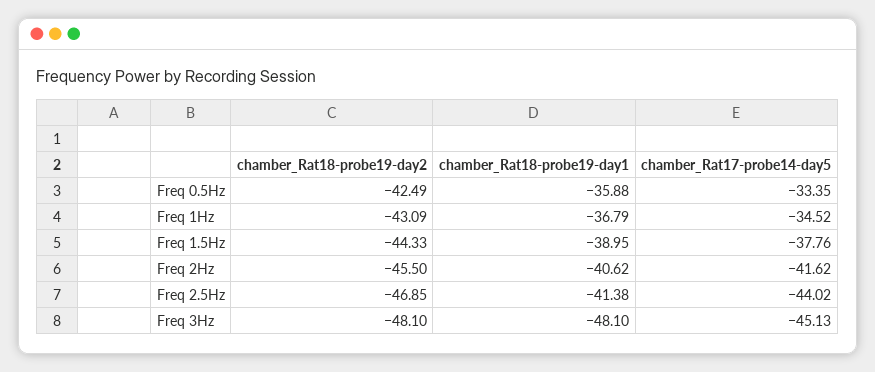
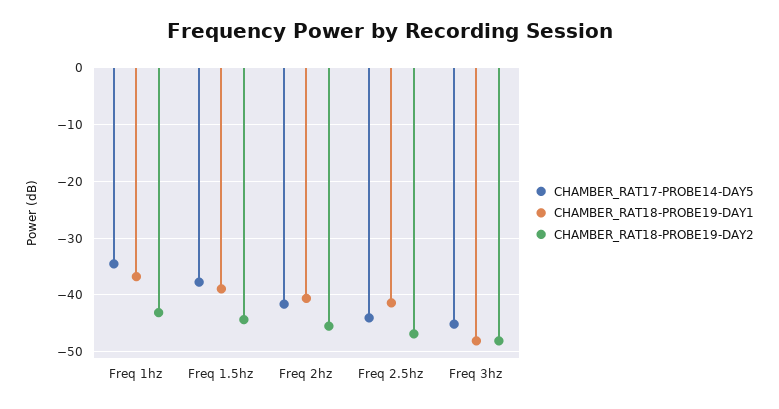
  {
    "chamber_Rat18-probe19-day2": {
-     "Freq 0.5Hz": -42.49,
      "Freq 1Hz": -43.09,
      "Freq 1.5Hz": -44.33,
      "Freq 2Hz": -45.5,
      "Freq 2.5Hz": -46.85,
      "Freq 3Hz": -48.1
    },
    "chamber_Rat18-probe19-day1": {
-     "Freq 0.5Hz": -35.88,
      "Freq 1Hz": -36.79,
      "Freq 1.5Hz": -38.95,
      "Freq 2Hz": -40.62,
      "Freq 2.5Hz": -41.38,
      "Freq 3Hz": -48.1
    },
    "chamber_Rat17-probe14-day5": {
-     "Freq 0.5Hz": -33.35,
      "Freq 1Hz": -34.52,
      "Freq 1.5Hz": -37.76,
      "Freq 2Hz": -41.62,
      "Freq 2.5Hz": -44.02,
      "Freq 3Hz": -45.13
    }
  }

